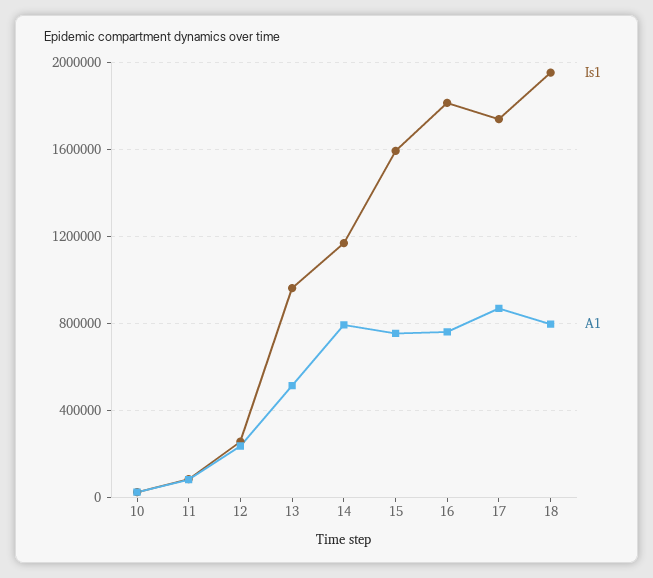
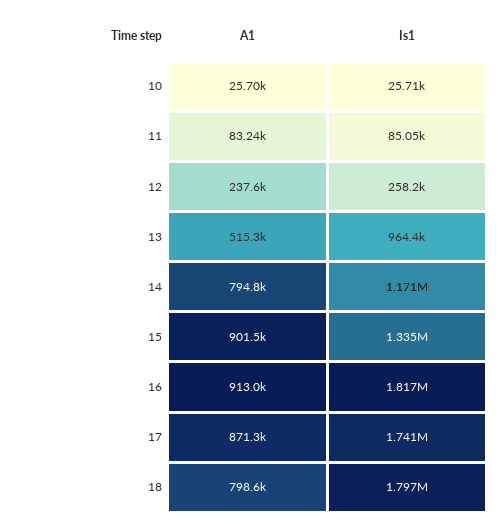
  {
    "Is1": {
      "10": 25710,
      "11": 85050,
      "12": 258200,
      "13": 964400,
      "14": 1171000,
-     "15": 1600000,
+     "15": 1335000,
      "16": 1817000,
      "17": 1741000,
-     "18": 1950000
+     "18": 1797000
    },
    "A1": {
      "10": 25700,
      "11": 83240,
      "12": 237600,
      "13": 515300,
      "14": 794800,
-     "15": 750000,
+     "15": 901500,
-     "16": 750000,
+     "16": 913000,
      "17": 871300,
      "18": 798600
    }
  }

